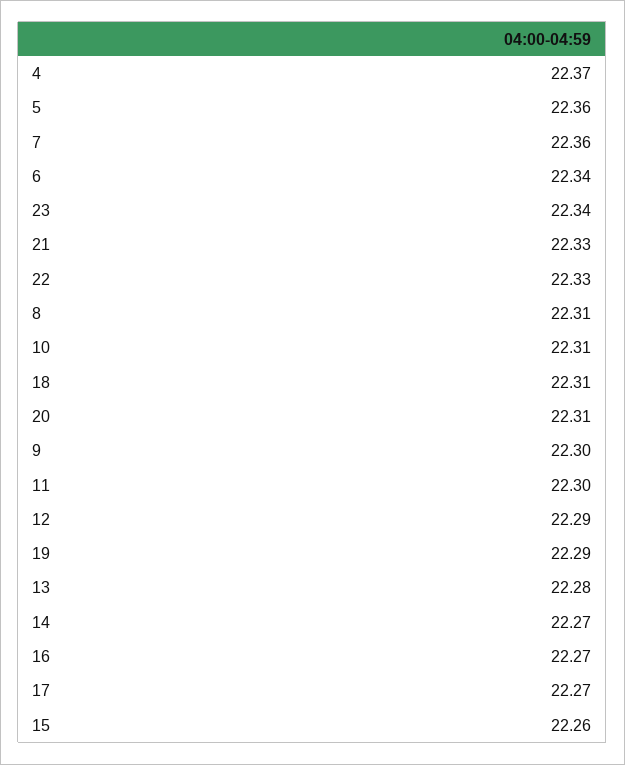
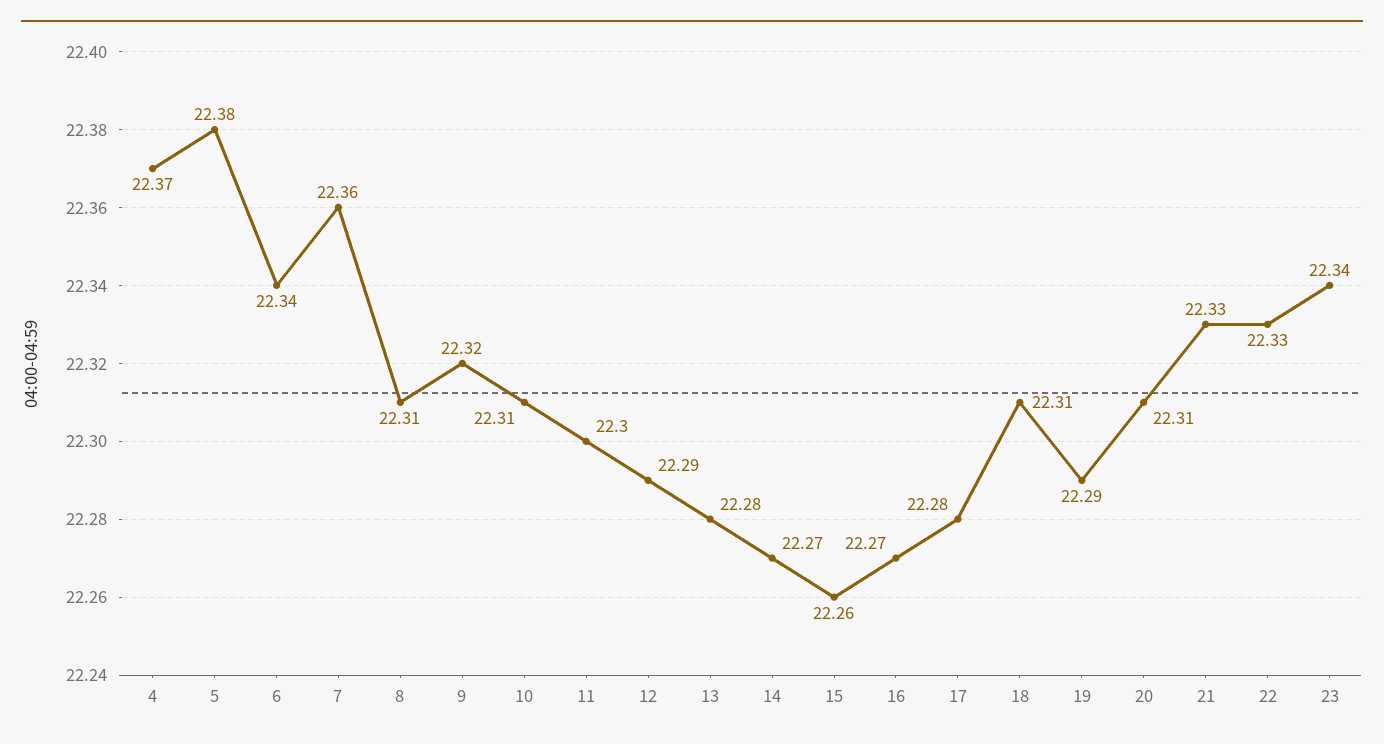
  {
    "4": 22.37,
-   "5": 22.36,
+   "5": 22.38,
    "7": 22.36,
    "6": 22.34,
    "23": 22.34,
    "21": 22.33,
    "22": 22.33,
    "8": 22.31,
    "10": 22.31,
    "18": 22.31,
    "20": 22.31,
-   "9": 22.3,
+   "9": 22.32,
    "11": 22.3,
    "12": 22.29,
    "19": 22.29,
    "13": 22.28,
    "14": 22.27,
    "16": 22.27,
-   "17": 22.27,
+   "17": 22.28,
    "15": 22.26
  }

